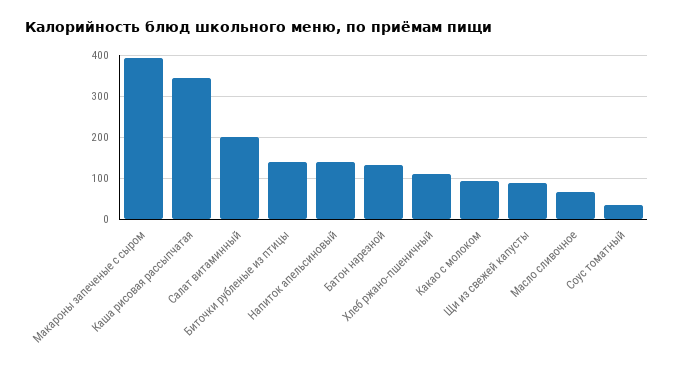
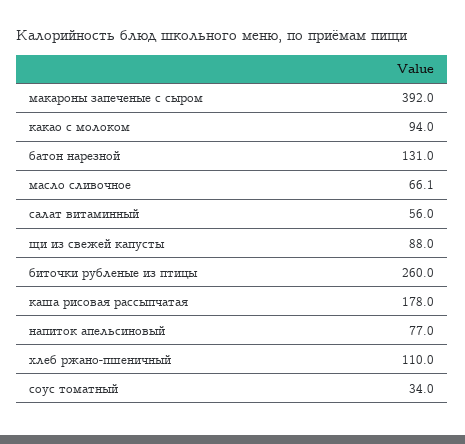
  {
    "Макароны запеченые с сыром": 392,
-   "Каша рисовая рассыпчатая": 340,
+   "Каша рисовая рассыпчатая": 178,
-   "Салат витаминный": 200,
+   "Салат витаминный": 56,
-   "Биточки рубленые из птицы": 140,
+   "Биточки рубленые из птицы": 260,
-   "Напиток апельсиновый": 140,
+   "Напиток апельсиновый": 77,
    "Батон нарезной": 131,
    "Хлеб ржано-пшеничный": 110,
    "Какао с молоком": 94,
    "Щи из свежей капусты": 88,
    "Масло сливочное": 66.1,
    "Соус томатный": 34
  }

